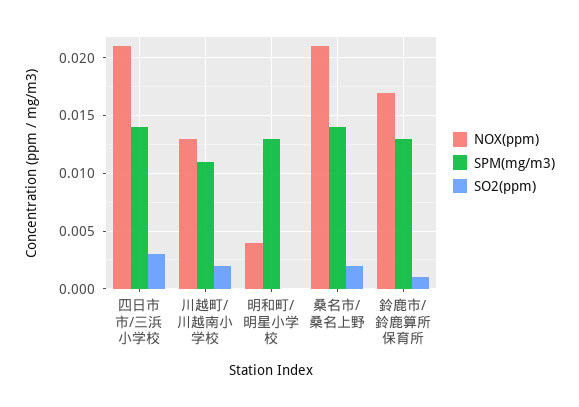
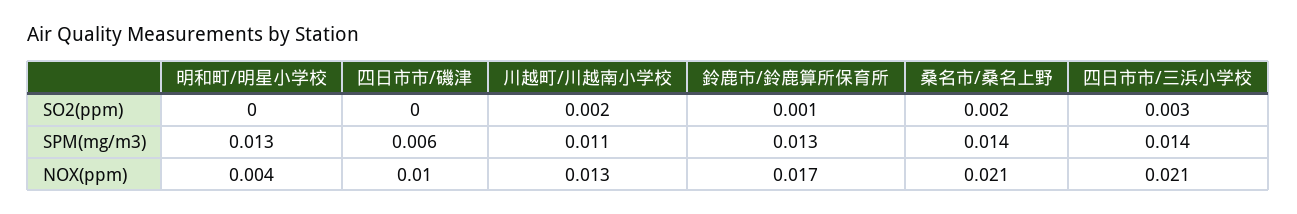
  {
    "NOX(ppm)": {
      "四日市市/三浜小学校": 0.021,
      "川越町/川越南小学校": 0.013,
      "明和町/明星小学校": 0.004,
      "桑名市/桑名上野": 0.021,
-     "鈴鹿市/鈴鹿算所保育所": 0.017
+     "鈴鹿市/鈴鹿算所保育所": 0.017,
+     "四日市市/磯津": 0.01
    },
    "SPM(mg/m3)": {
      "四日市市/三浜小学校": 0.014,
      "川越町/川越南小学校": 0.011,
      "明和町/明星小学校": 0.013,
      "桑名市/桑名上野": 0.014,
-     "鈴鹿市/鈴鹿算所保育所": 0.013
+     "鈴鹿市/鈴鹿算所保育所": 0.013,
+     "四日市市/磯津": 0.006
    },
    "SO2(ppm)": {
      "四日市市/三浜小学校": 0.003,
      "川越町/川越南小学校": 0.002,
      "明和町/明星小学校": 0,
      "桑名市/桑名上野": 0.002,
-     "鈴鹿市/鈴鹿算所保育所": 0.001
+     "鈴鹿市/鈴鹿算所保育所": 0.001,
+     "四日市市/磯津": 0
    }
  }

